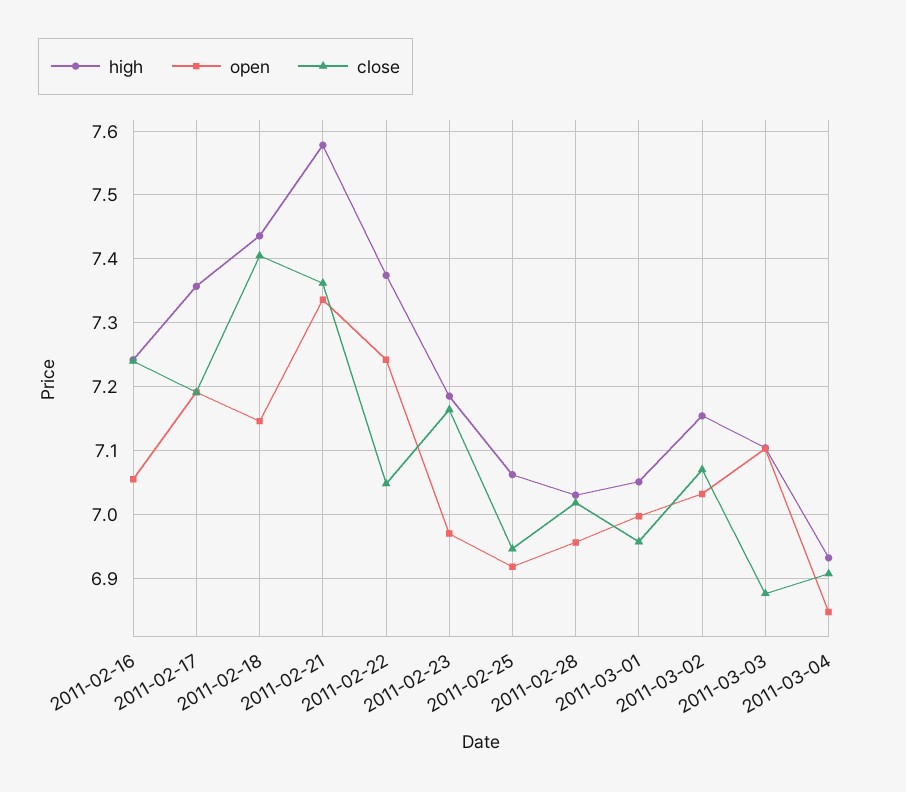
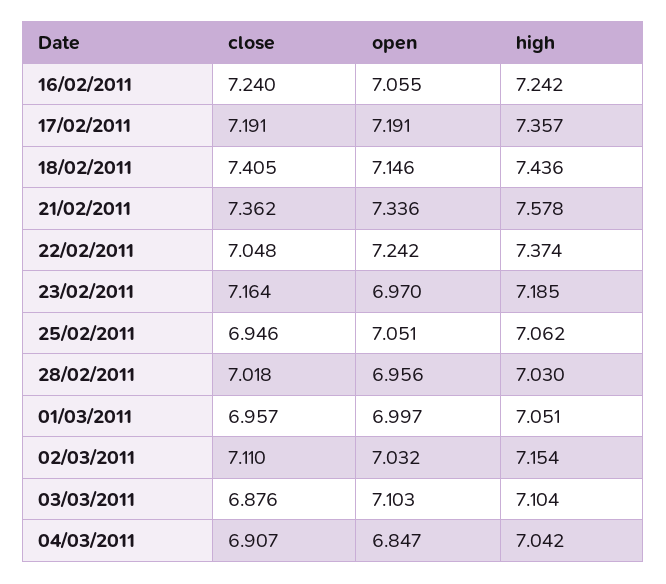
  {
    "high": {
      "2011-02-16": 7.242,
      "2011-02-17": 7.357,
      "2011-02-18": 7.436,
      "2011-02-21": 7.578,
      "2011-02-22": 7.374,
      "2011-02-23": 7.185,
      "2011-02-25": 7.062,
      "2011-02-28": 7.03,
      "2011-03-01": 7.051,
      "2011-03-02": 7.154,
      "2011-03-03": 7.104,
-     "2011-03-04": 6.93
+     "2011-03-04": 7.042
    },
    "open": {
      "2011-02-16": 7.055,
      "2011-02-17": 7.191,
      "2011-02-18": 7.146,
      "2011-02-21": 7.336,
      "2011-02-22": 7.242,
      "2011-02-23": 6.97,
-     "2011-02-25": 6.92,
+     "2011-02-25": 7.051,
      "2011-02-28": 6.956,
      "2011-03-01": 6.997,
      "2011-03-02": 7.032,
      "2011-03-03": 7.103,
      "2011-03-04": 6.847
    },
    "close": {
      "2011-02-16": 7.24,
      "2011-02-17": 7.191,
      "2011-02-18": 7.405,
      "2011-02-21": 7.362,
      "2011-02-22": 7.048,
      "2011-02-23": 7.164,
      "2011-02-25": 6.946,
      "2011-02-28": 7.018,
      "2011-03-01": 6.957,
-     "2011-03-02": 7.07,
+     "2011-03-02": 7.11,
      "2011-03-03": 6.876,
      "2011-03-04": 6.907
    }
  }

